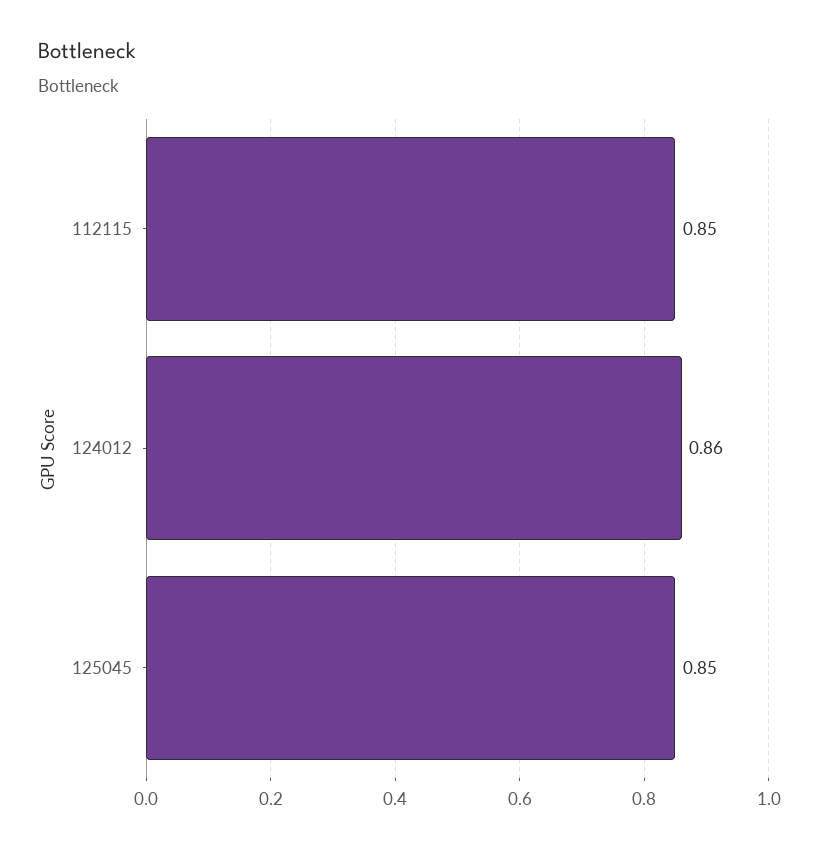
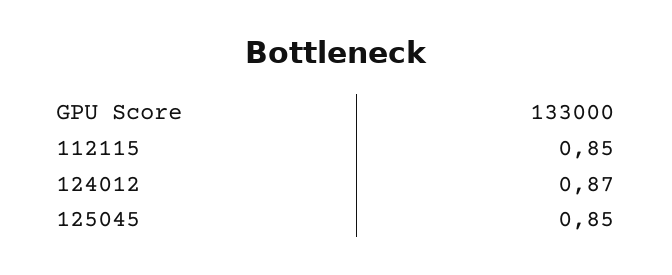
  {
    "112115": 0.85,
-   "124012": 0.86,
+   "124012": 0.87,
    "125045": 0.85
  }

